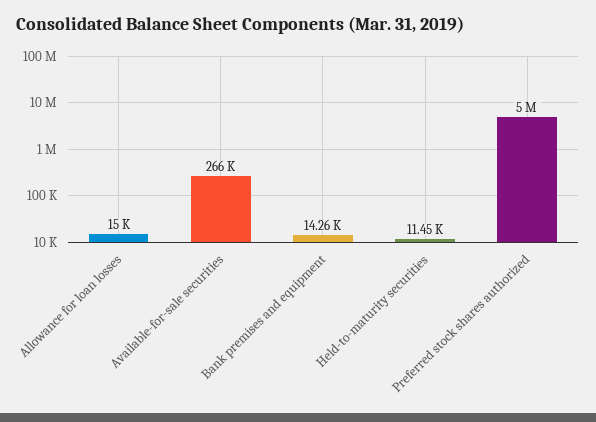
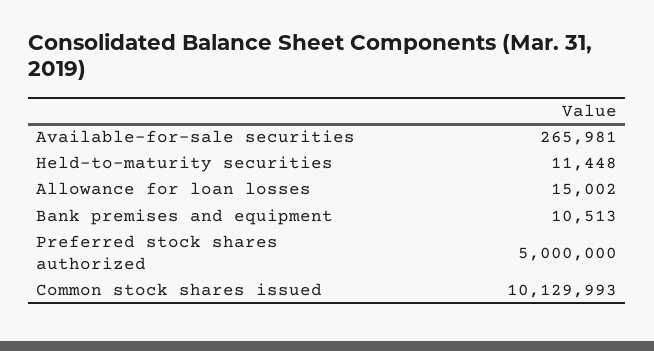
  {
    "Allowance for loan losses": 15002,
    "Available-for-sale securities": 265981,
-   "Bank premises and equipment": 14260,
+   "Bank premises and equipment": 10513,
    "Held-to-maturity securities": 11448,
-   "Preferred stock shares authorized": 5000000
+   "Preferred stock shares authorized": 5000000,
+   "Common stock shares issued": 10129993
  }

